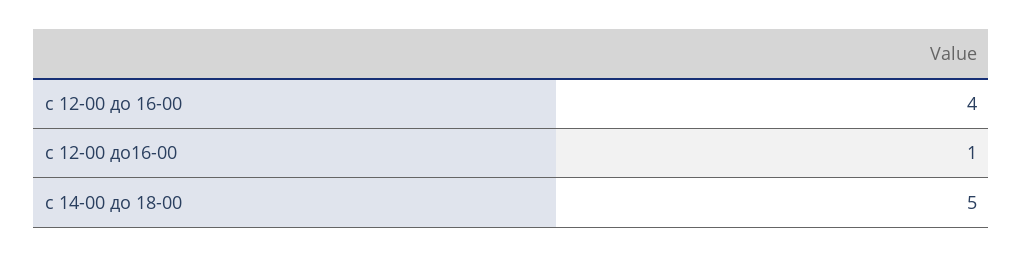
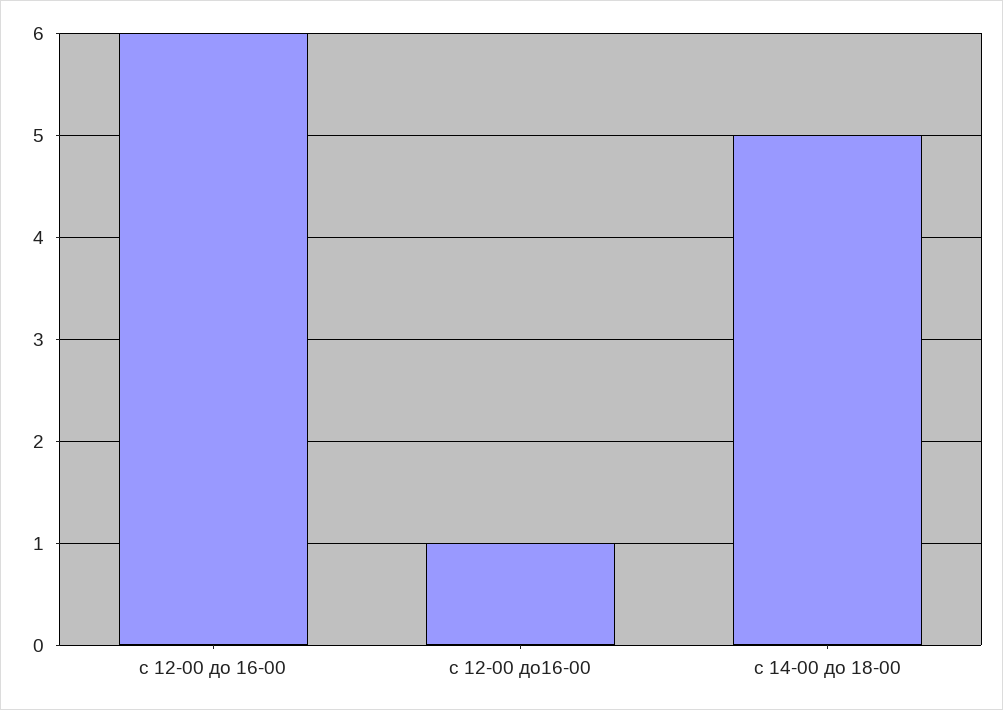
  {
-   "с 12-00 до 16-00": 4,
+   "с 12-00 до 16-00": 6,
    "с 12-00 до16-00": 1,
    "с 14-00 до 18-00": 5
  }

